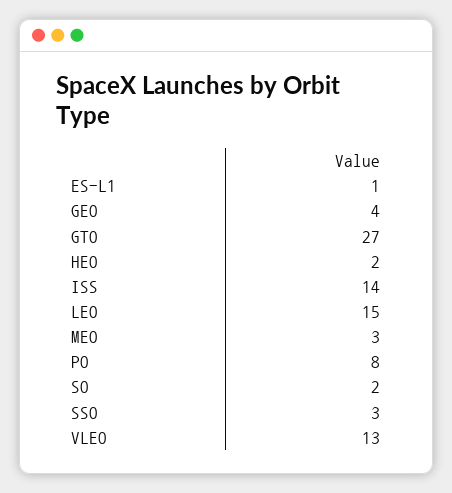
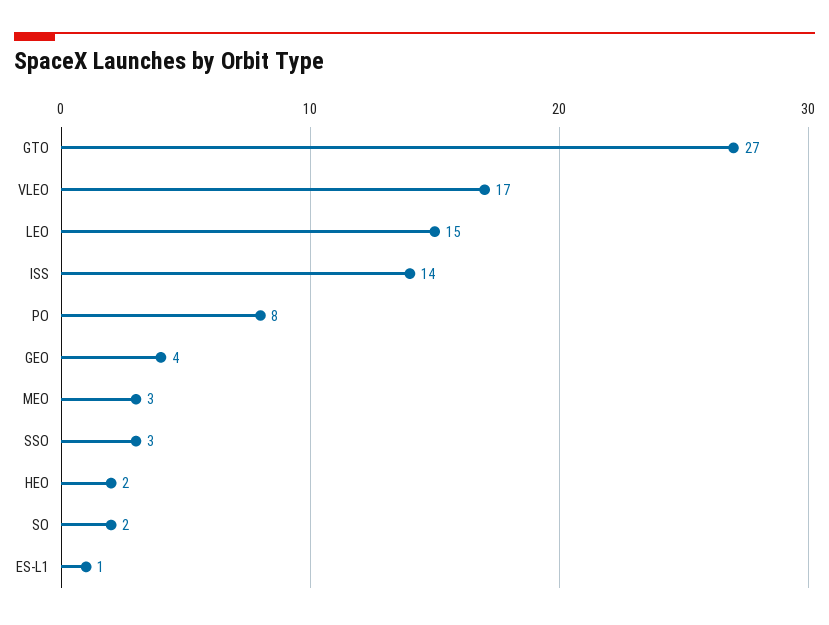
  {
    "ES-L1": 1,
    "GEO": 4,
    "GTO": 27,
    "HEO": 2,
    "ISS": 14,
    "LEO": 15,
    "MEO": 3,
    "PO": 8,
    "SO": 2,
    "SSO": 3,
-   "VLEO": 13
+   "VLEO": 17
  }

